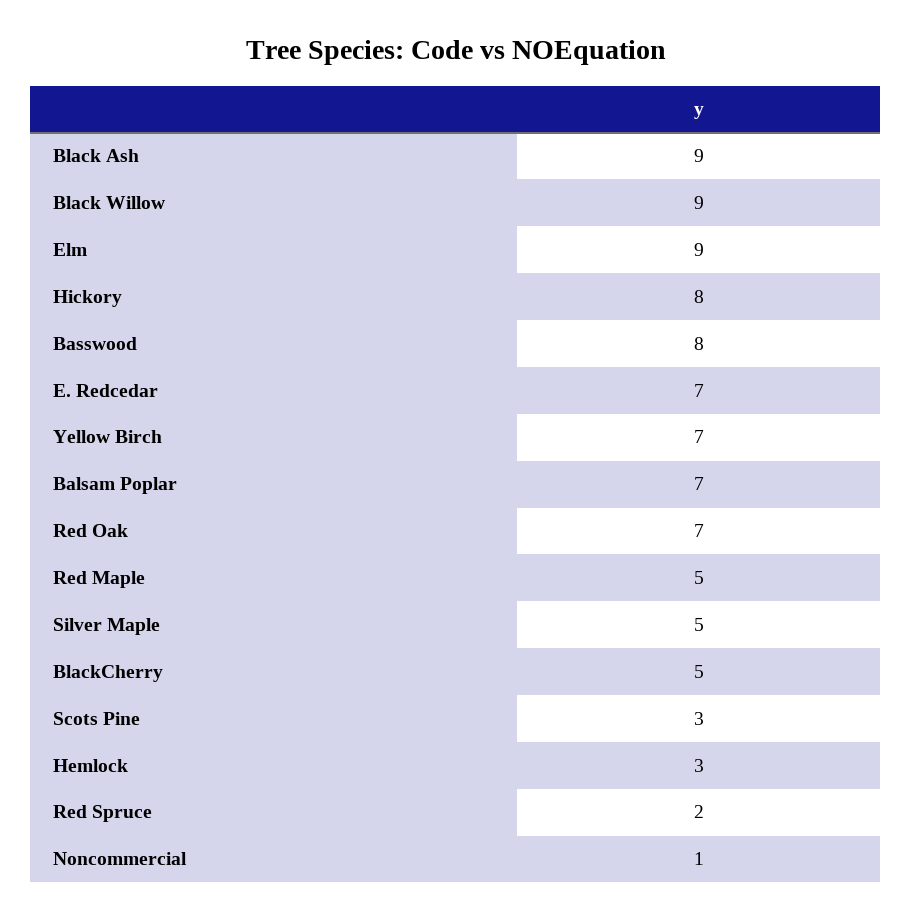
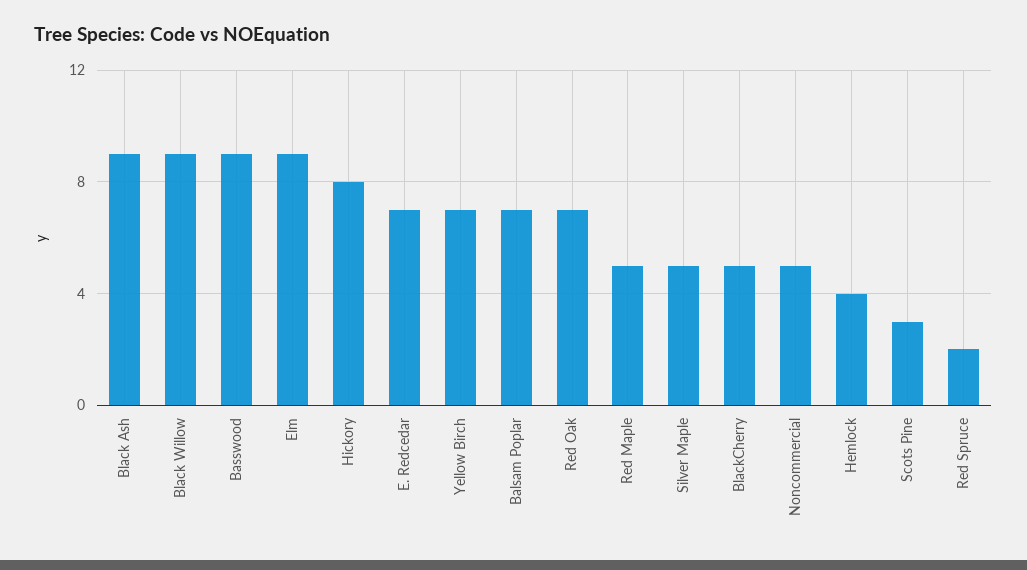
  {
    "Black Ash": 9,
    "Black Willow": 9,
    "Elm": 9,
    "Hickory": 8,
-   "Basswood": 8,
+   "Basswood": 9,
    "E. Redcedar": 7,
    "Yellow Birch": 7,
    "Balsam Poplar": 7,
    "Red Oak": 7,
    "Red Maple": 5,
    "Silver Maple": 5,
    "BlackCherry": 5,
    "Scots Pine": 3,
-   "Hemlock": 3,
+   "Hemlock": 4,
    "Red Spruce": 2,
-   "Noncommercial": 1
+   "Noncommercial": 5
  }

